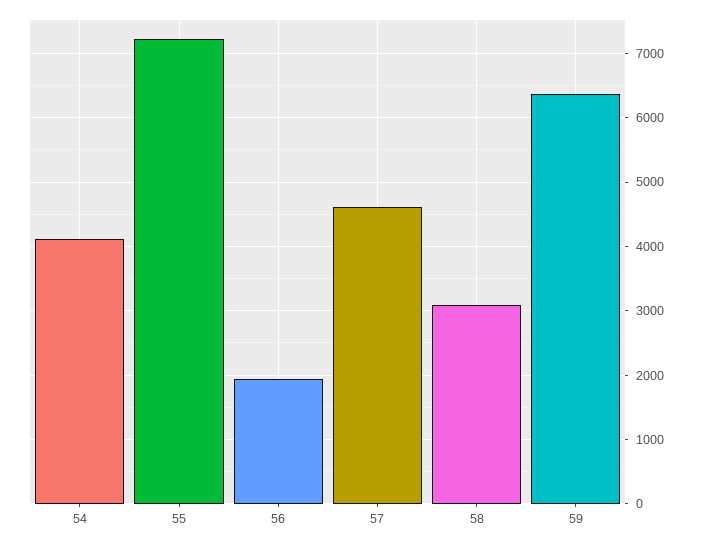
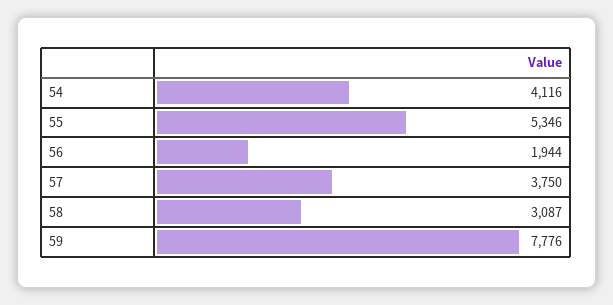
  {
    "54": 4116,
-   "55": 7200,
+   "55": 5346,
    "56": 1944,
-   "57": 4600,
+   "57": 3750,
    "58": 3087,
-   "59": 6400
+   "59": 7776
  }

